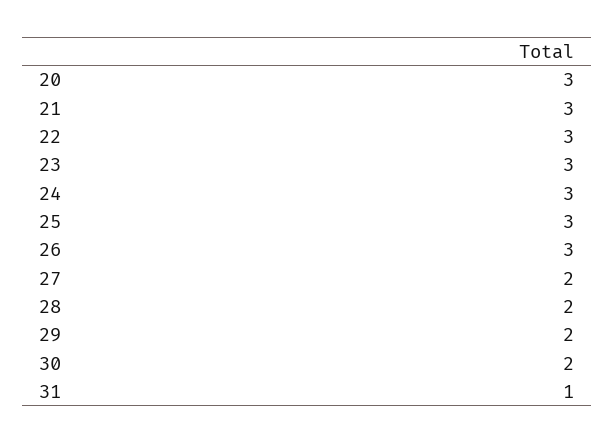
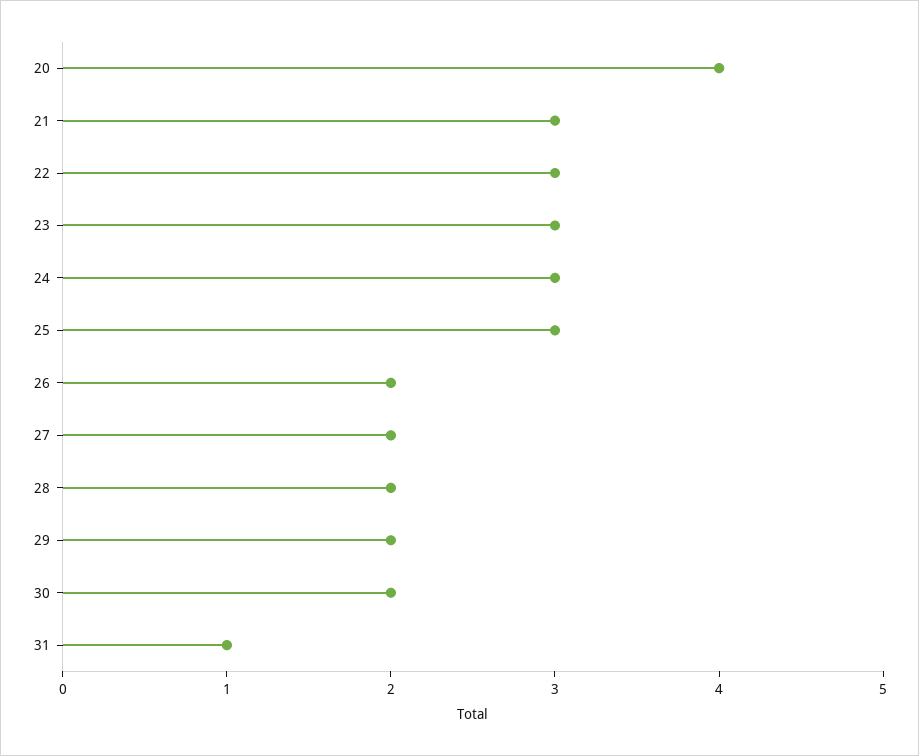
  {
-   "20": 3,
+   "20": 4,
    "21": 3,
    "22": 3,
    "23": 3,
    "24": 3,
    "25": 3,
-   "26": 3,
+   "26": 2,
    "27": 2,
    "28": 2,
    "29": 2,
    "30": 2,
    "31": 1
  }

